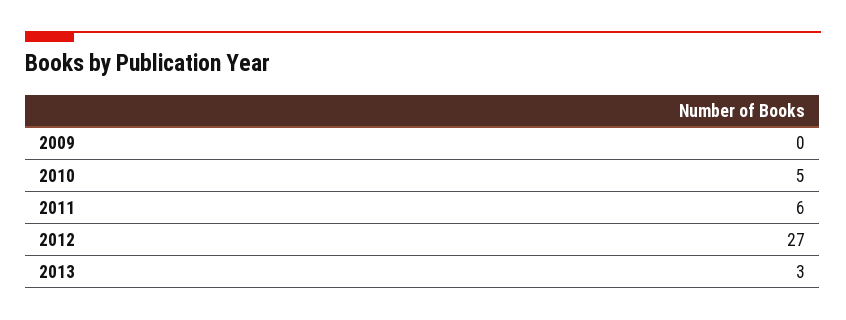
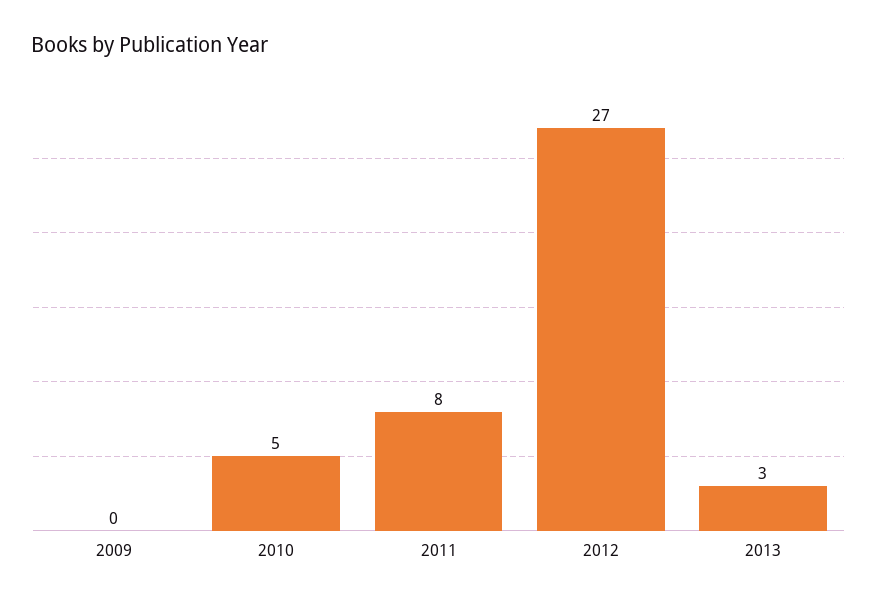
  {
    "2009": 0,
    "2010": 5,
-   "2011": 6,
+   "2011": 8,
    "2012": 27,
    "2013": 3
  }

